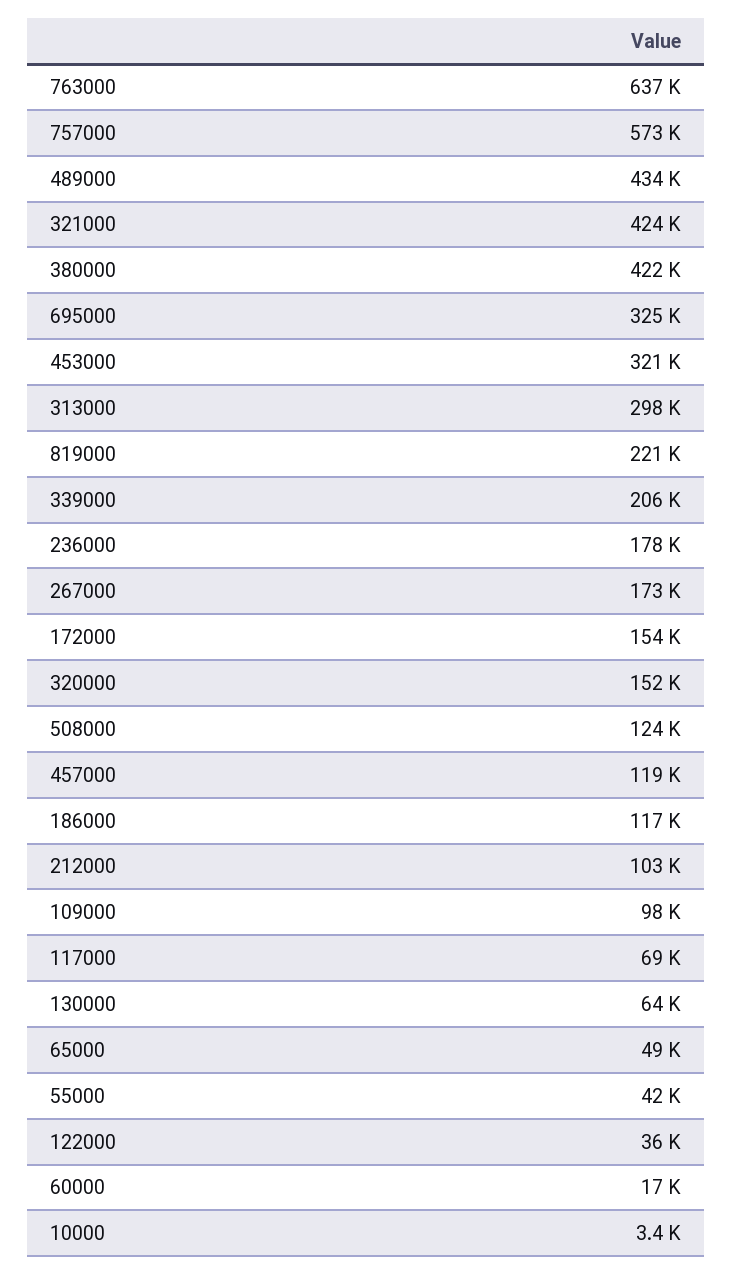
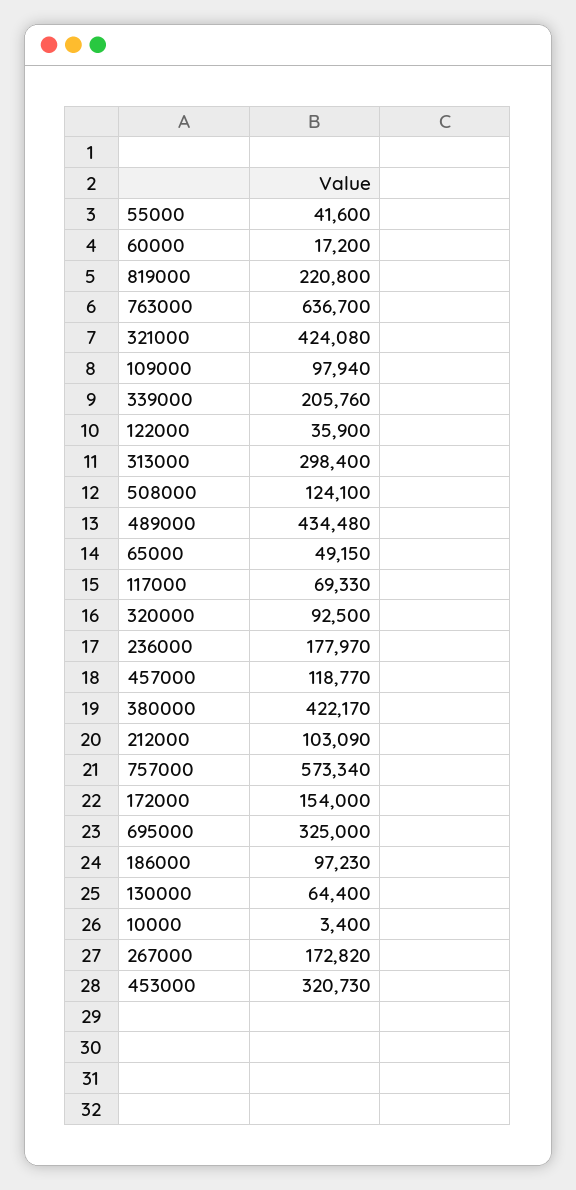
  {
    "763000": 636700,
    "757000": 573340,
    "489000": 434480,
    "321000": 424080,
    "380000": 422170,
    "695000": 325000,
    "453000": 320730,
    "313000": 298400,
    "819000": 220800,
    "339000": 205760,
    "236000": 177970,
    "267000": 172820,
    "172000": 154000,
-   "320000": 152000,
+   "320000": 92500,
    "508000": 124100,
    "457000": 118770,
-   "186000": 117000,
+   "186000": 97230,
    "212000": 103090,
    "109000": 97940,
    "117000": 69330,
    "130000": 64400,
    "65000": 49150,
    "55000": 41600,
    "122000": 35900,
    "60000": 17200,
    "10000": 3400
  }

